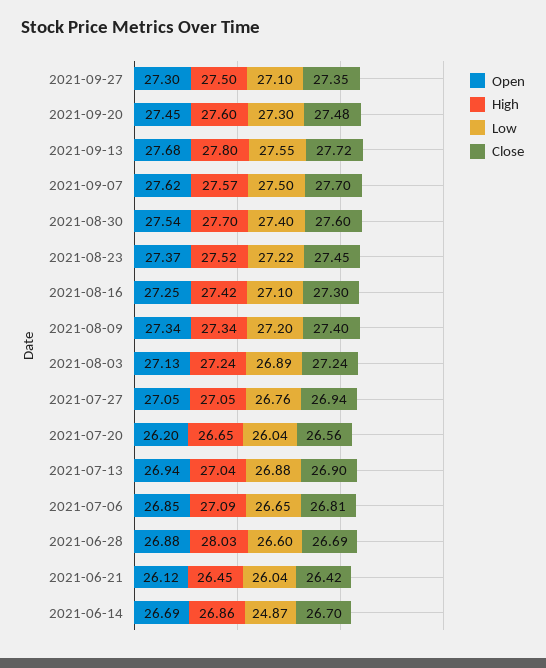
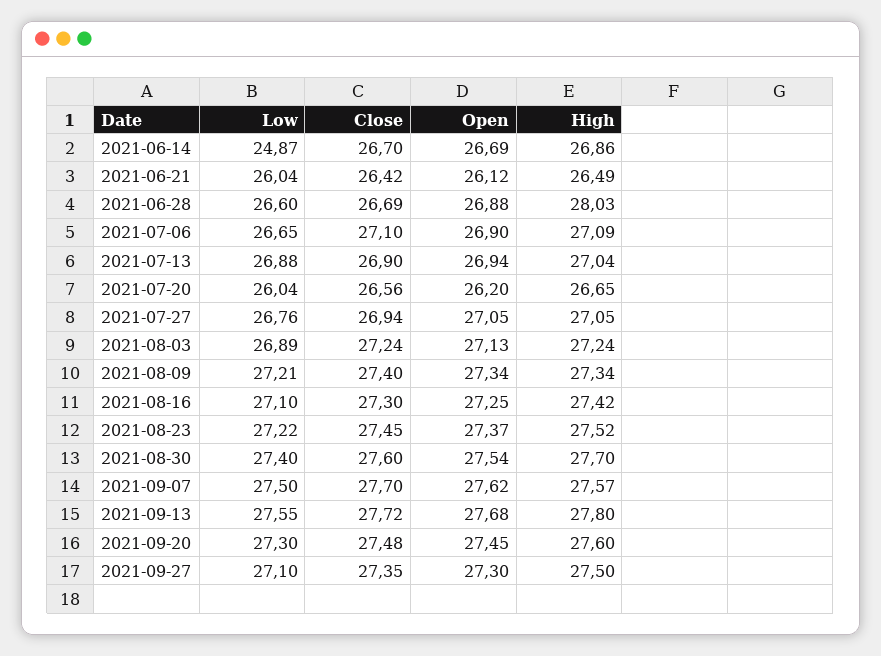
  {
    "Open": {
      "2021-09-27": 27.3,
      "2021-09-20": 27.45,
      "2021-09-13": 27.68,
      "2021-09-07": 27.62,
      "2021-08-30": 27.54,
      "2021-08-23": 27.37,
      "2021-08-16": 27.25,
      "2021-08-09": 27.34,
      "2021-08-03": 27.13,
      "2021-07-27": 27.05,
      "2021-07-20": 26.2,
      "2021-07-13": 26.94,
-     "2021-07-06": 26.85,
+     "2021-07-06": 26.9,
      "2021-06-28": 26.88,
      "2021-06-21": 26.12,
      "2021-06-14": 26.69
    },
    "High": {
      "2021-09-27": 27.5,
      "2021-09-20": 27.6,
      "2021-09-13": 27.8,
      "2021-09-07": 27.57,
      "2021-08-30": 27.7,
      "2021-08-23": 27.52,
      "2021-08-16": 27.42,
      "2021-08-09": 27.34,
      "2021-08-03": 27.24,
      "2021-07-27": 27.05,
      "2021-07-20": 26.65,
      "2021-07-13": 27.04,
      "2021-07-06": 27.09,
      "2021-06-28": 28.03,
-     "2021-06-21": 26.45,
+     "2021-06-21": 26.49,
      "2021-06-14": 26.86
    },
    "Low": {
      "2021-09-27": 27.1,
      "2021-09-20": 27.3,
      "2021-09-13": 27.55,
      "2021-09-07": 27.5,
      "2021-08-30": 27.4,
      "2021-08-23": 27.22,
      "2021-08-16": 27.1,
-     "2021-08-09": 27.2,
+     "2021-08-09": 27.21,
      "2021-08-03": 26.89,
      "2021-07-27": 26.76,
      "2021-07-20": 26.04,
      "2021-07-13": 26.88,
      "2021-07-06": 26.65,
      "2021-06-28": 26.6,
      "2021-06-21": 26.04,
      "2021-06-14": 24.87
    },
    "Close": {
      "2021-09-27": 27.35,
      "2021-09-20": 27.48,
      "2021-09-13": 27.72,
      "2021-09-07": 27.7,
      "2021-08-30": 27.6,
      "2021-08-23": 27.45,
      "2021-08-16": 27.3,
      "2021-08-09": 27.4,
      "2021-08-03": 27.24,
      "2021-07-27": 26.94,
      "2021-07-20": 26.56,
      "2021-07-13": 26.9,
-     "2021-07-06": 26.81,
+     "2021-07-06": 27.1,
      "2021-06-28": 26.69,
      "2021-06-21": 26.42,
      "2021-06-14": 26.7
    }
  }

